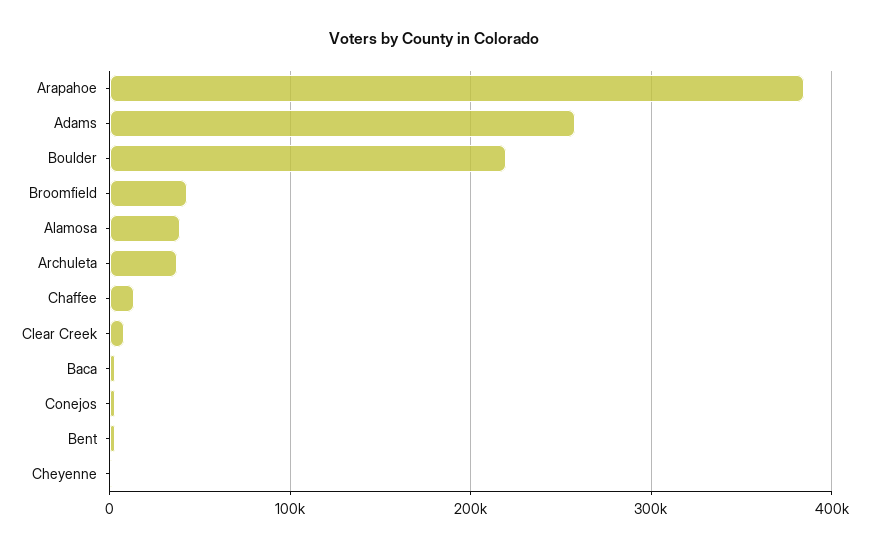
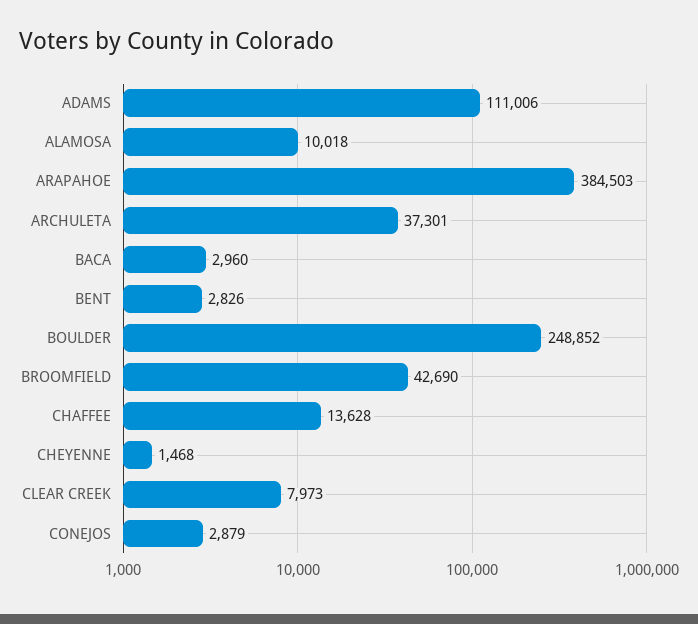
  {
    "Arapahoe": 384503,
-   "Adams": 260000,
+   "Adams": 111006,
-   "Boulder": 220000,
+   "Boulder": 248852,
    "Broomfield": 42690,
-   "Alamosa": 40000,
+   "Alamosa": 10018,
    "Archuleta": 37301,
    "Chaffee": 13628,
    "Clear Creek": 7973,
    "Baca": 2960,
    "Conejos": 2879,
    "Bent": 2826,
    "Cheyenne": 1468
  }

